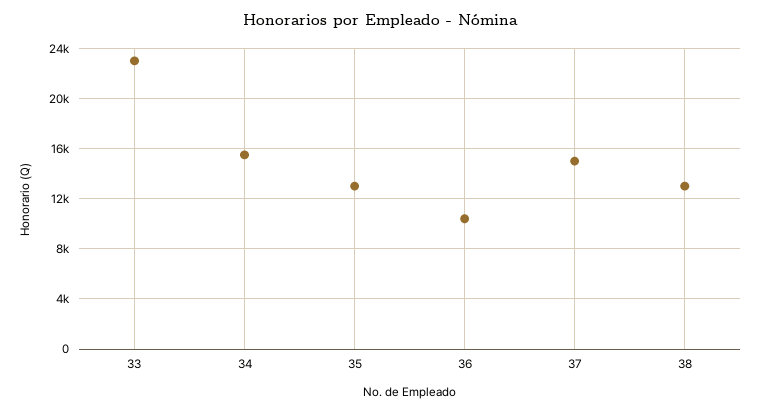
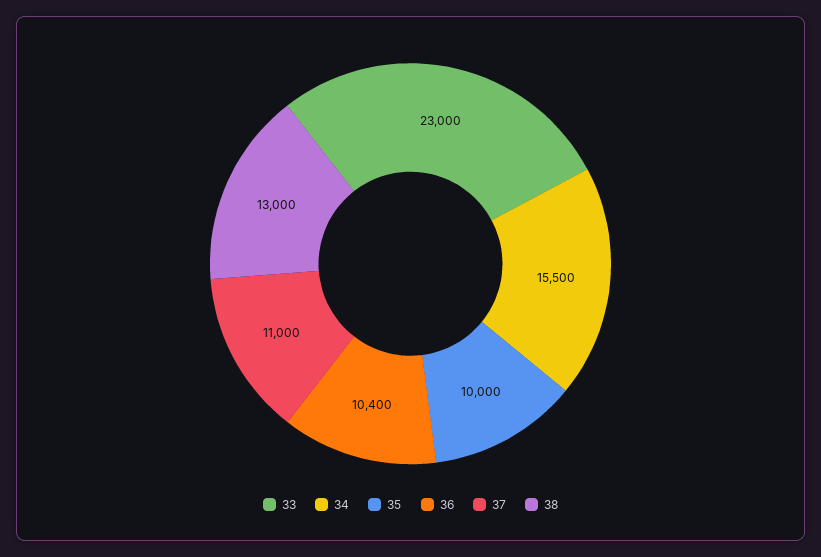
  {
    "33": 23000,
    "34": 15500,
-   "35": 13000,
+   "35": 10000,
    "36": 10400,
-   "37": 15000,
+   "37": 11000,
    "38": 13000
  }

